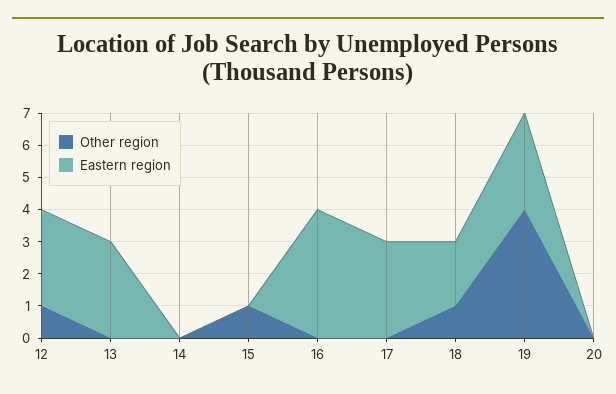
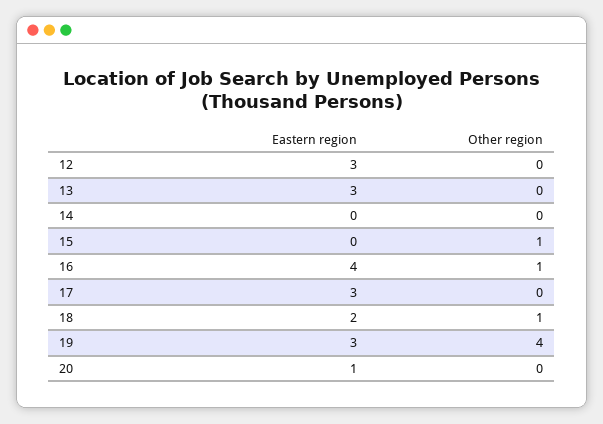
  {
    "Other region": {
-     "12": 1,
+     "12": 0,
      "13": 0,
      "14": 0,
      "15": 1,
-     "16": 0,
+     "16": 1,
      "17": 0,
      "18": 1,
      "19": 4,
      "20": 0
    },
    "Eastern region": {
      "12": 3,
      "13": 3,
      "14": 0,
      "15": 0,
      "16": 4,
      "17": 3,
      "18": 2,
      "19": 3,
-     "20": 0
+     "20": 1
    }
  }

